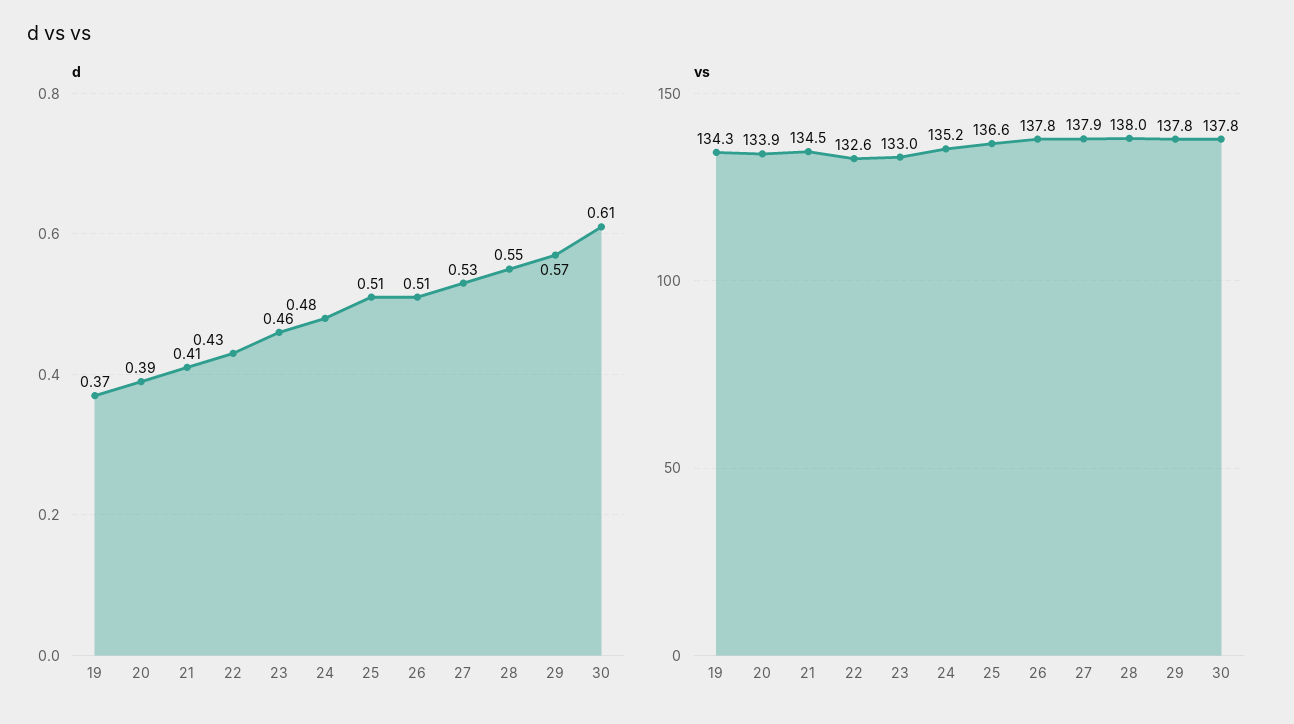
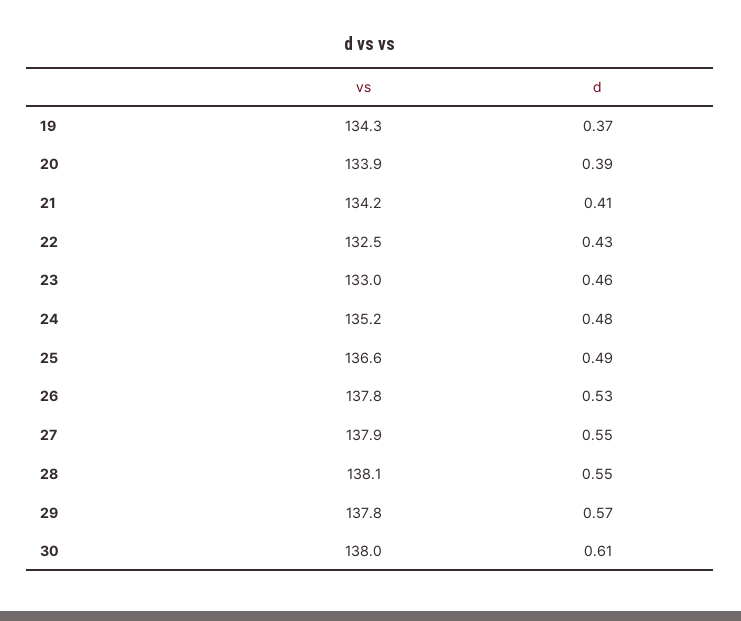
  {
    "d": {
      "19": 0.37,
      "20": 0.39,
      "21": 0.41,
      "22": 0.43,
      "23": 0.46,
      "24": 0.48,
-     "25": 0.51,
+     "25": 0.49,
-     "26": 0.51,
+     "26": 0.53,
-     "27": 0.53,
+     "27": 0.55,
      "28": 0.55,
      "29": 0.57,
      "30": 0.61
    },
    "vs": {
      "19": 134.3,
      "20": 133.9,
-     "21": 134.5,
+     "21": 134.2,
-     "22": 132.6,
+     "22": 132.5,
      "23": 133,
      "24": 135.2,
      "25": 136.6,
      "26": 137.8,
      "27": 137.9,
-     "28": 138,
+     "28": 138.1,
      "29": 137.8,
-     "30": 137.8
+     "30": 138
    }
  }

